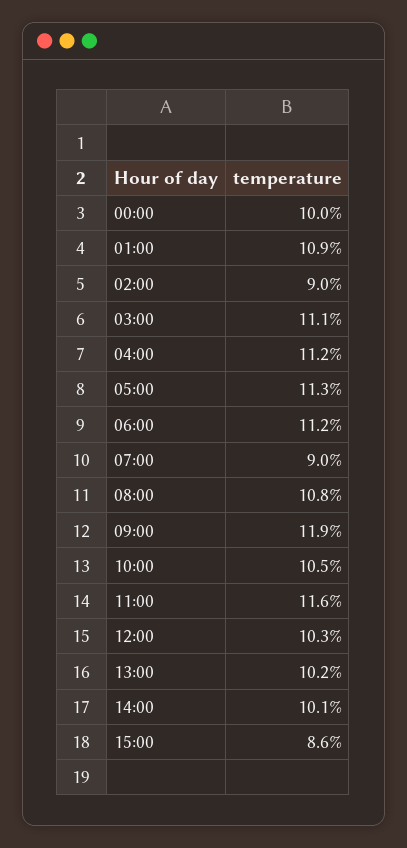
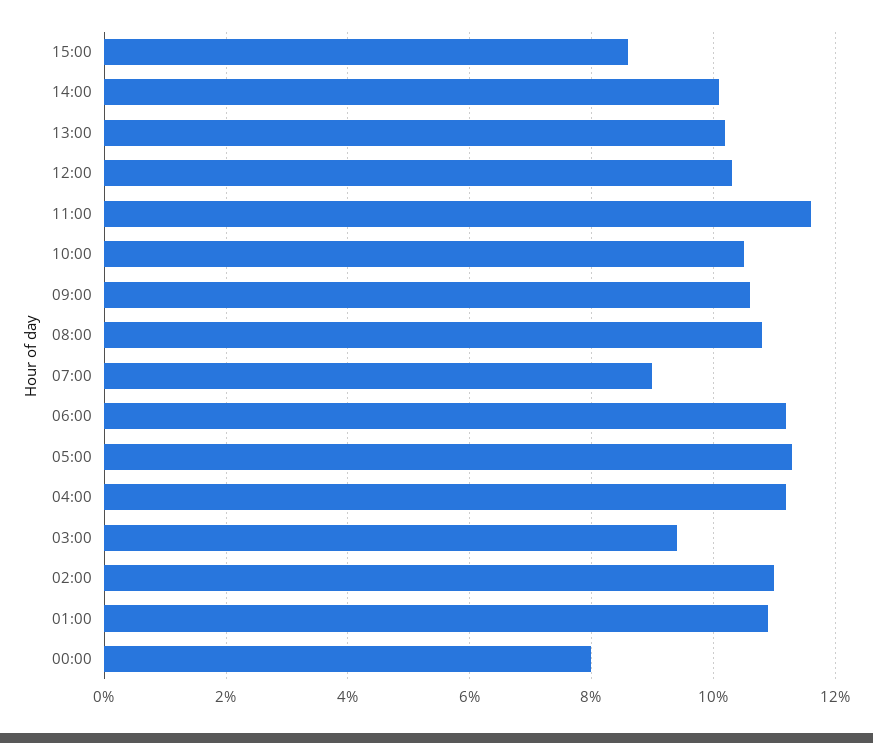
  {
-   "00:00": 10,
+   "00:00": 8,
    "01:00": 10.9,
-   "02:00": 9,
+   "02:00": 11,
-   "03:00": 11.1,
+   "03:00": 9.5,
    "04:00": 11.2,
    "05:00": 11.3,
    "06:00": 11.2,
    "07:00": 9,
    "08:00": 10.8,
-   "09:00": 11.9,
+   "09:00": 10.5,
    "10:00": 10.5,
    "11:00": 11.6,
    "12:00": 10.3,
    "13:00": 10.2,
    "14:00": 10.1,
    "15:00": 8.6
  }

